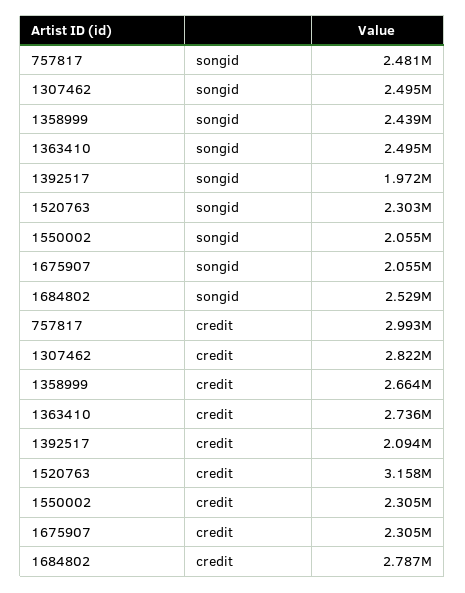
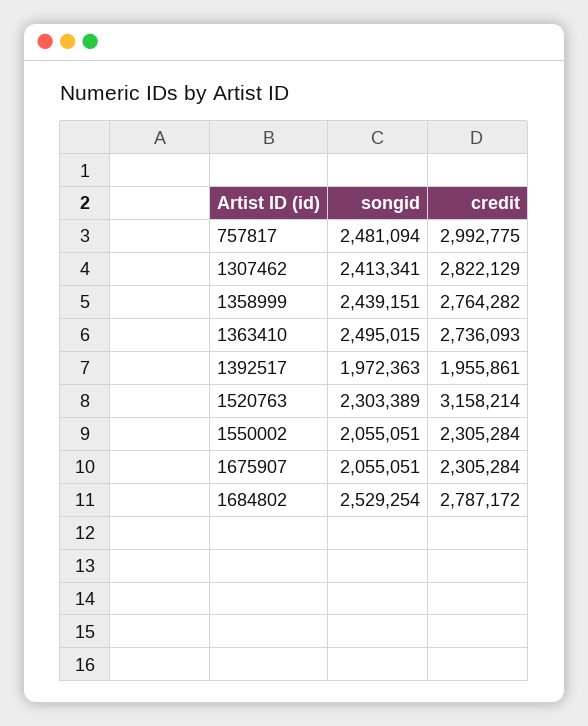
  {
    "757817": {
      "songid": 2481094,
      "credit": 2992775
    },
    "1307462": {
-     "songid": 2495000,
+     "songid": 2413341,
      "credit": 2822129
    },
    "1358999": {
      "songid": 2439151,
-     "credit": 2664000
+     "credit": 2764282
    },
    "1363410": {
      "songid": 2495015,
      "credit": 2736093
    },
    "1392517": {
      "songid": 1972363,
-     "credit": 2094000
+     "credit": 1955861
    },
    "1520763": {
      "songid": 2303389,
      "credit": 3158214
    },
    "1550002": {
      "songid": 2055051,
      "credit": 2305284
    },
    "1675907": {
      "songid": 2055051,
      "credit": 2305284
    },
    "1684802": {
      "songid": 2529254,
      "credit": 2787172
    }
  }

